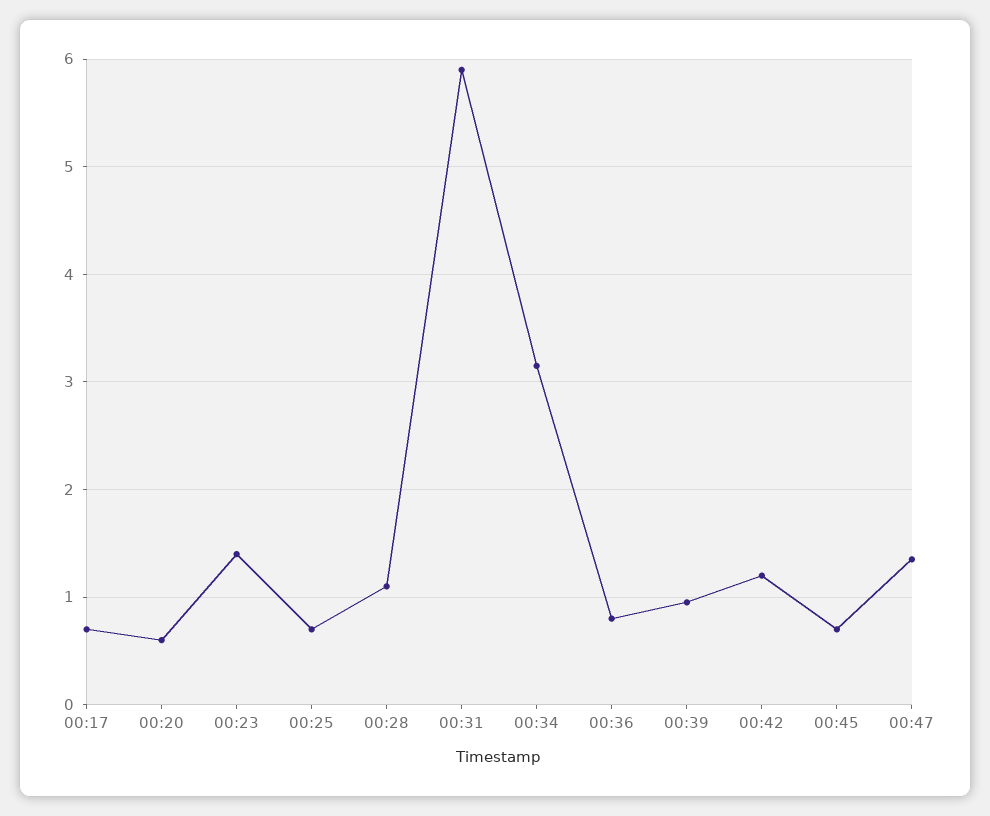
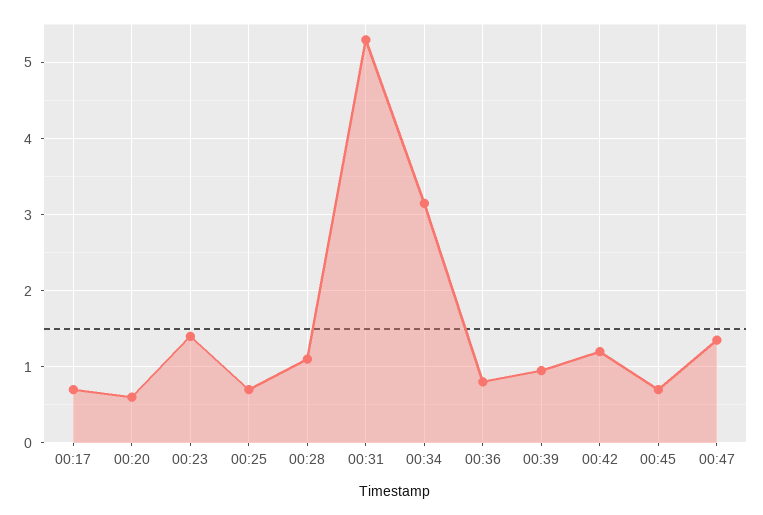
  {
    "00:17": 0.7,
    "00:20": 0.6,
    "00:23": 1.4,
    "00:25": 0.7,
    "00:28": 1.1,
-   "00:31": 5.9,
+   "00:31": 5.3,
    "00:34": 3.2,
    "00:36": 0.8,
    "00:39": 1,
    "00:42": 1.2,
    "00:45": 0.7,
    "00:47": 1.4
  }

